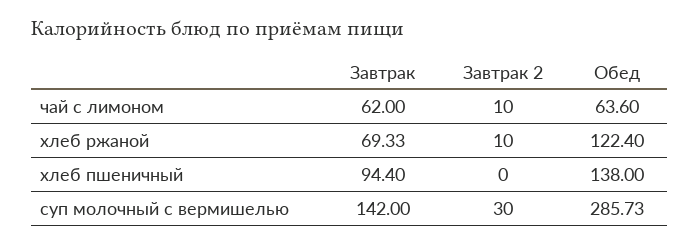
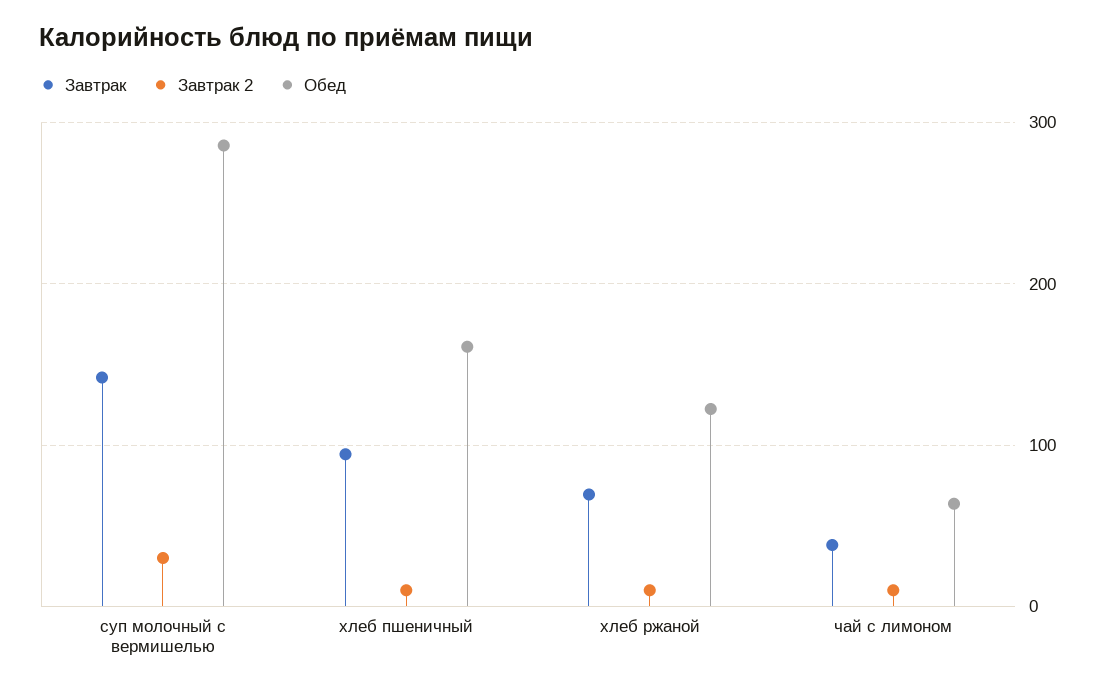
  {
    "Завтрак": {
-     "чай с лимоном": 62,
+     "чай с лимоном": 40,
      "хлеб ржаной": 69.33,
      "хлеб пшеничный": 94.4,
      "суп молочный с вермишелью": 142
    },
    "Завтрак 2": {
      "чай с лимоном": 10,
      "хлеб ржаной": 10,
-     "хлеб пшеничный": 0,
+     "хлеб пшеничный": 10,
      "суп молочный с вермишелью": 30
    },
    "Обед": {
      "чай с лимоном": 63.6,
      "хлеб ржаной": 122.4,
-     "хлеб пшеничный": 138,
+     "хлеб пшеничный": 160,
      "суп молочный с вермишелью": 285.73
    }
  }

